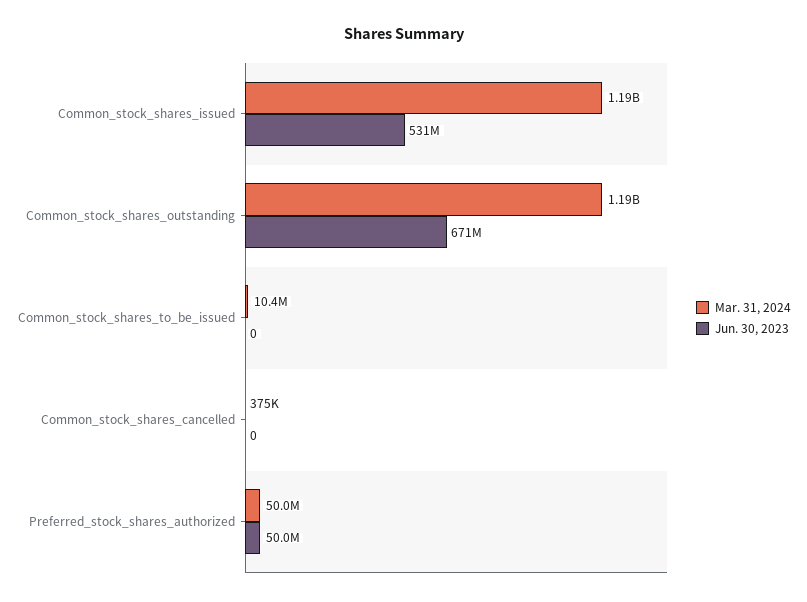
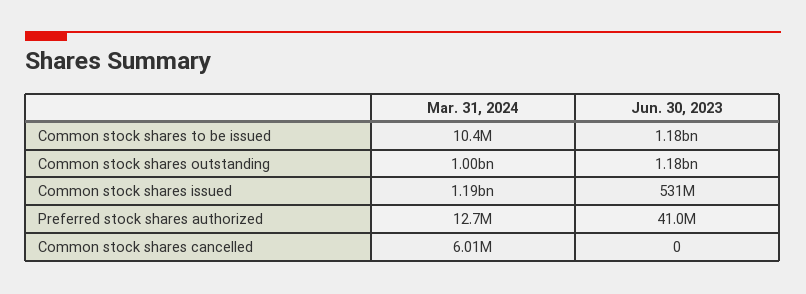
  {
    "Mar. 31, 2024": {
      "Common_stock_shares_issued": 1190000000,
-     "Common_stock_shares_outstanding": 1190000000,
+     "Common_stock_shares_outstanding": 1000000000,
      "Common_stock_shares_to_be_issued": 10400000,
-     "Common_stock_shares_cancelled": 375000,
+     "Common_stock_shares_cancelled": 6010000,
-     "Preferred_stock_shares_authorized": 50000000
+     "Preferred_stock_shares_authorized": 12700000
    },
    "Jun. 30, 2023": {
      "Common_stock_shares_issued": 531000000,
-     "Common_stock_shares_outstanding": 671000000,
+     "Common_stock_shares_outstanding": 1180000000,
-     "Common_stock_shares_to_be_issued": 0,
+     "Common_stock_shares_to_be_issued": 1180000000,
      "Common_stock_shares_cancelled": 0,
-     "Preferred_stock_shares_authorized": 50000000
+     "Preferred_stock_shares_authorized": 41000000
    }
  }

